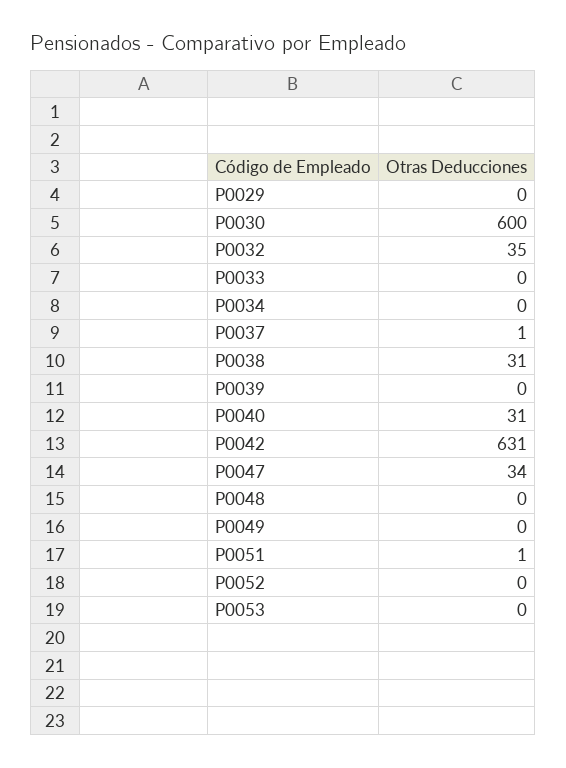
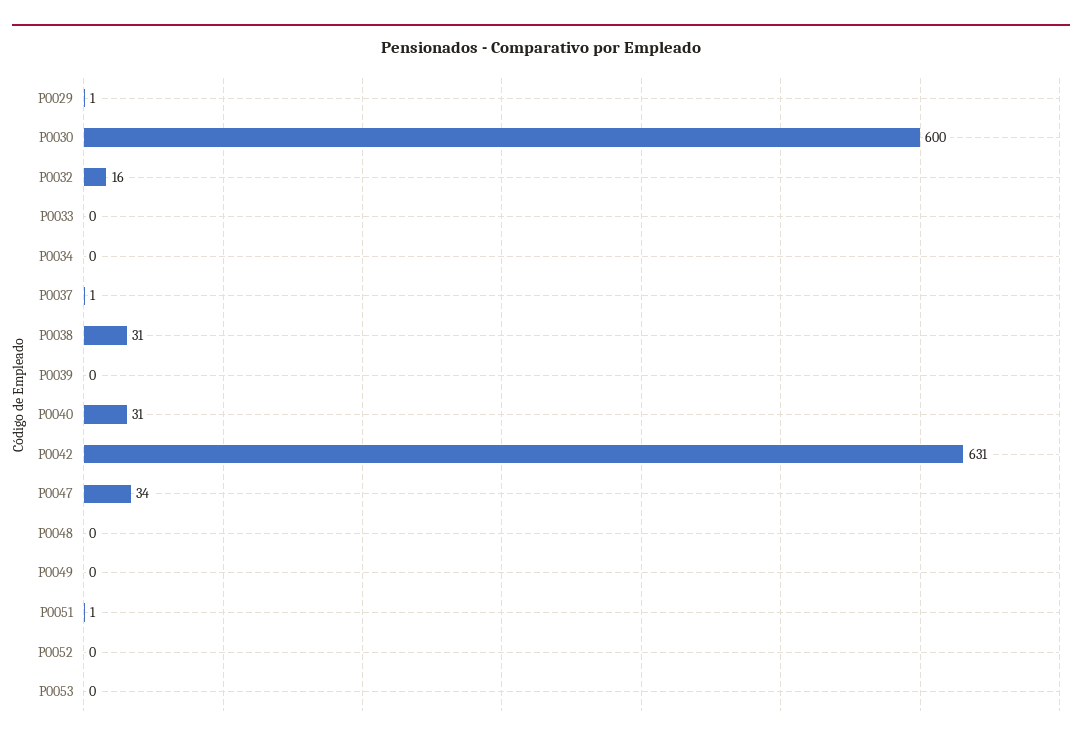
  {
-   "P0029": 0,
+   "P0029": 1,
    "P0030": 600,
-   "P0032": 35,
+   "P0032": 16,
    "P0033": 0,
    "P0034": 0,
    "P0037": 1,
    "P0038": 31,
    "P0039": 0,
    "P0040": 31,
    "P0042": 631,
    "P0047": 34,
    "P0048": 0,
    "P0049": 0,
    "P0051": 1,
    "P0052": 0,
    "P0053": 0
  }

